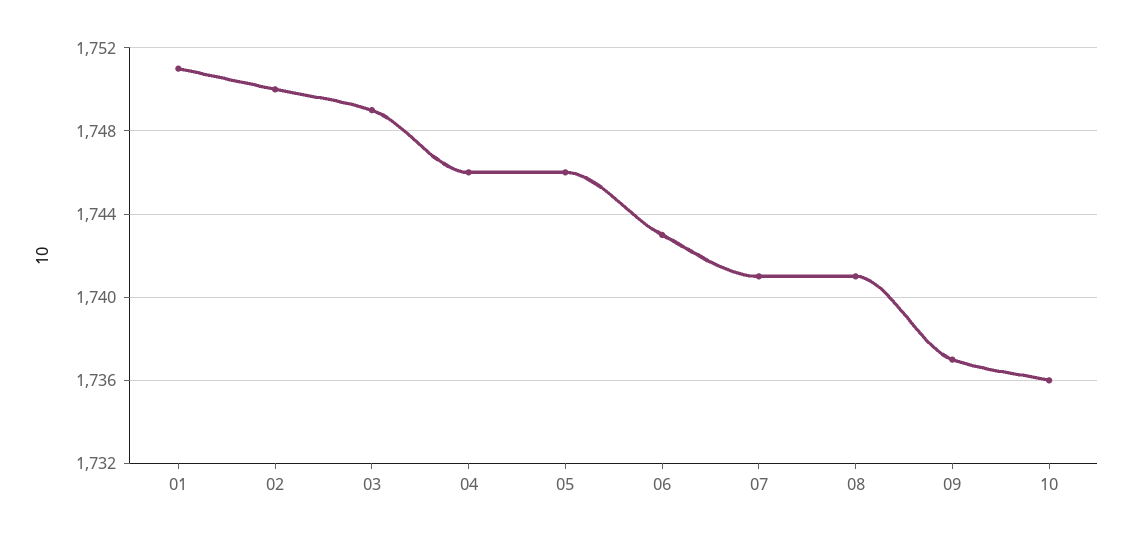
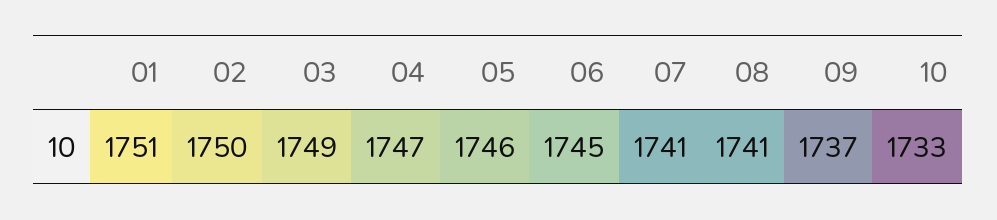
  {
    "01": 1751,
    "02": 1750,
    "03": 1749,
-   "04": 1746,
+   "04": 1747,
    "05": 1746,
-   "06": 1743,
+   "06": 1745,
    "07": 1741,
    "08": 1741,
    "09": 1737,
-   "10": 1736
+   "10": 1733
  }

